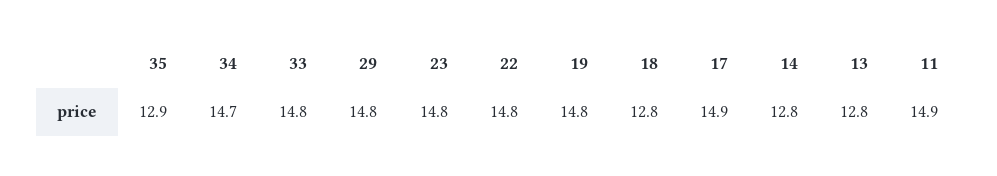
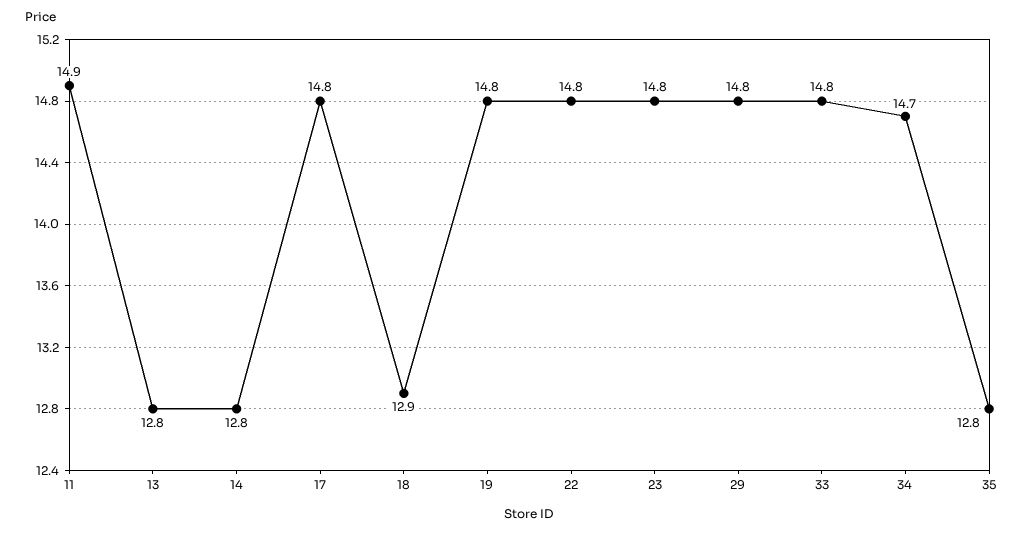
  {
-   "35": 12.9,
+   "35": 12.8,
    "34": 14.7,
    "33": 14.8,
    "29": 14.8,
    "23": 14.8,
    "22": 14.8,
    "19": 14.8,
-   "18": 12.8,
+   "18": 12.9,
-   "17": 14.9,
+   "17": 14.8,
    "14": 12.8,
    "13": 12.8,
    "11": 14.9
  }

